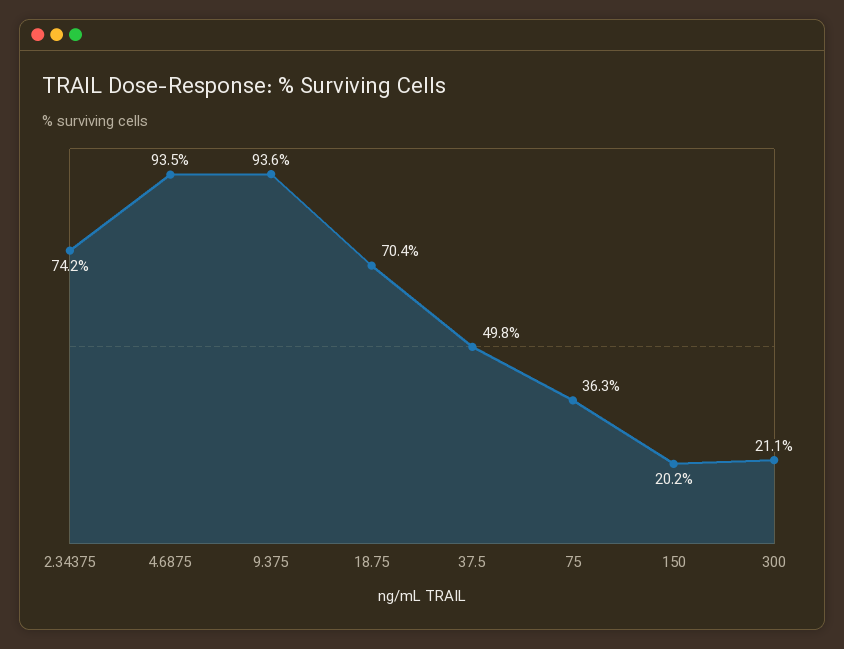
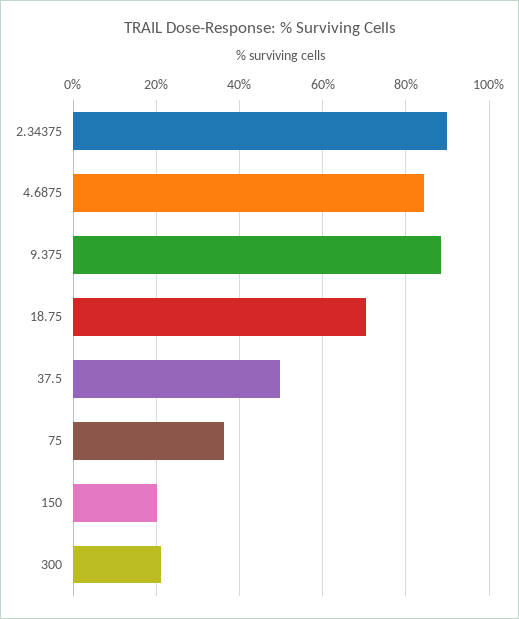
  {
-   "2.34375": 74.2,
+   "2.34375": 90,
-   "4.6875": 93.5,
+   "4.6875": 84,
-   "9.375": 93.6,
+   "9.375": 88,
    "18.75": 70.4,
    "37.5": 49.8,
    "75": 36.3,
    "150": 20.2,
    "300": 21.1
  }

